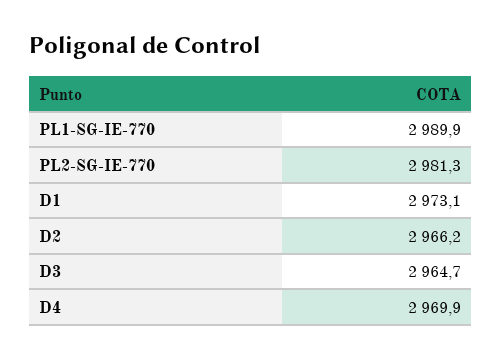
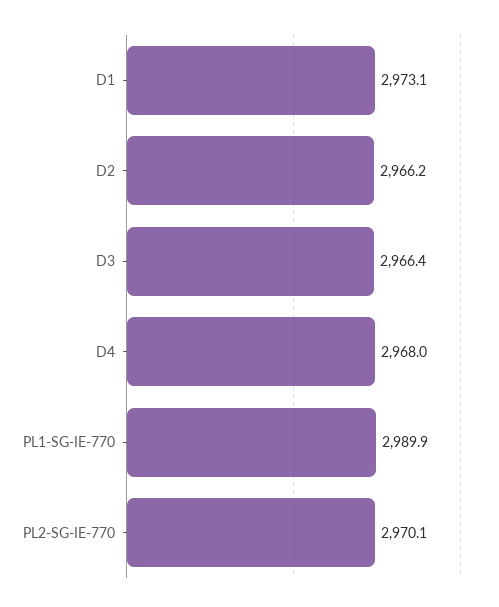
  {
    "PL1-SG-IE-770": 2989.9,
-   "PL2-SG-IE-770": 2981.3,
+   "PL2-SG-IE-770": 2970.1,
    "D1": 2973.1,
    "D2": 2966.2,
-   "D3": 2964.7,
+   "D3": 2966.4,
-   "D4": 2969.9
+   "D4": 2968
  }

